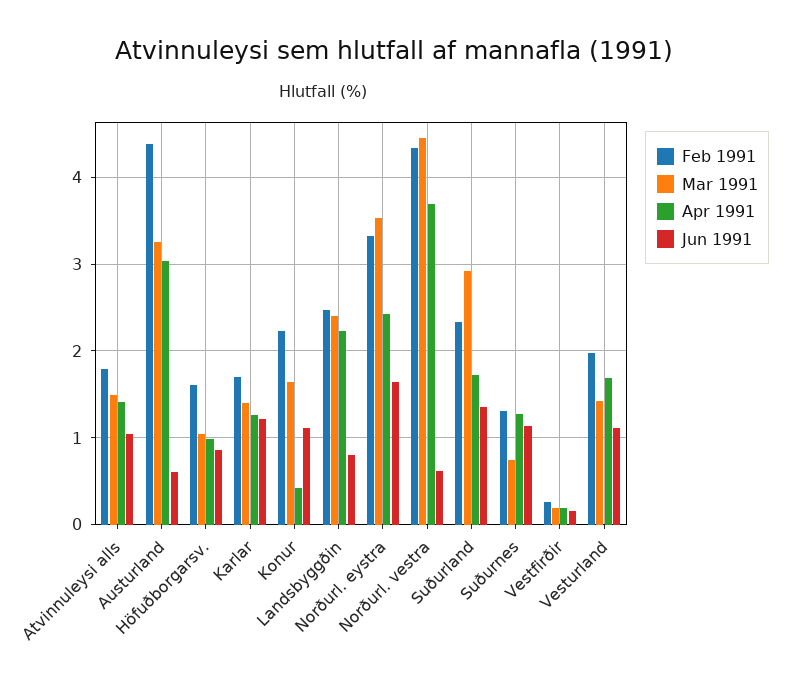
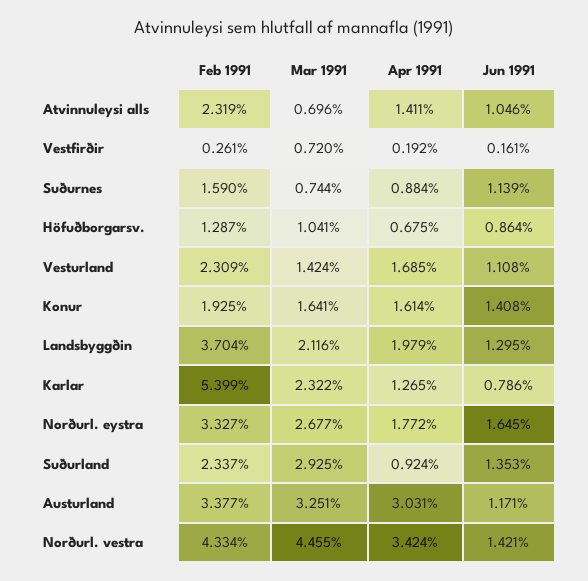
  {
    "Feb 1991": {
-     "Atvinnuleysi alls": 1.8,
+     "Atvinnuleysi alls": 2.319,
-     "Austurland": 4.4,
+     "Austurland": 3.377,
-     "Höfuðborgarsv.": 1.6,
+     "Höfuðborgarsv.": 1.287,
-     "Karlar": 1.7,
+     "Karlar": 5.399,
-     "Konur": 2.2,
+     "Konur": 1.925,
-     "Landsbyggðin": 2.5,
+     "Landsbyggðin": 3.704,
      "Norðurl. eystra": 3.327,
      "Norðurl. vestra": 4.334,
      "Suðurland": 2.337,
-     "Suðurnes": 1.3,
+     "Suðurnes": 1.59,
      "Vestfirðir": 0.261,
-     "Vesturland": 2
+     "Vesturland": 2.309
    },
    "Mar 1991": {
-     "Atvinnuleysi alls": 1.5,
+     "Atvinnuleysi alls": 0.696,
      "Austurland": 3.251,
      "Höfuðborgarsv.": 1.041,
-     "Karlar": 1.4,
+     "Karlar": 2.322,
      "Konur": 1.641,
-     "Landsbyggðin": 2.4,
+     "Landsbyggðin": 2.116,
-     "Norðurl. eystra": 3.5,
+     "Norðurl. eystra": 2.677,
      "Norðurl. vestra": 4.455,
      "Suðurland": 2.925,
      "Suðurnes": 0.744,
-     "Vestfirðir": 0.2,
+     "Vestfirðir": 0.72,
      "Vesturland": 1.424
    },
    "Apr 1991": {
      "Atvinnuleysi alls": 1.411,
      "Austurland": 3.031,
-     "Höfuðborgarsv.": 1,
+     "Höfuðborgarsv.": 0.675,
      "Karlar": 1.265,
-     "Konur": 0.4,
+     "Konur": 1.614,
-     "Landsbyggðin": 2.2,
+     "Landsbyggðin": 1.979,
-     "Norðurl. eystra": 2.4,
+     "Norðurl. eystra": 1.772,
-     "Norðurl. vestra": 3.7,
+     "Norðurl. vestra": 3.424,
-     "Suðurland": 1.7,
+     "Suðurland": 0.924,
-     "Suðurnes": 1.3,
+     "Suðurnes": 0.884,
      "Vestfirðir": 0.192,
      "Vesturland": 1.685
    },
    "Jun 1991": {
      "Atvinnuleysi alls": 1.046,
-     "Austurland": 0.6,
+     "Austurland": 1.171,
      "Höfuðborgarsv.": 0.864,
-     "Karlar": 1.2,
+     "Karlar": 0.786,
-     "Konur": 1.1,
+     "Konur": 1.408,
-     "Landsbyggðin": 0.8,
+     "Landsbyggðin": 1.295,
      "Norðurl. eystra": 1.645,
-     "Norðurl. vestra": 0.6,
+     "Norðurl. vestra": 1.421,
      "Suðurland": 1.353,
      "Suðurnes": 1.139,
      "Vestfirðir": 0.161,
      "Vesturland": 1.108
    }
  }

